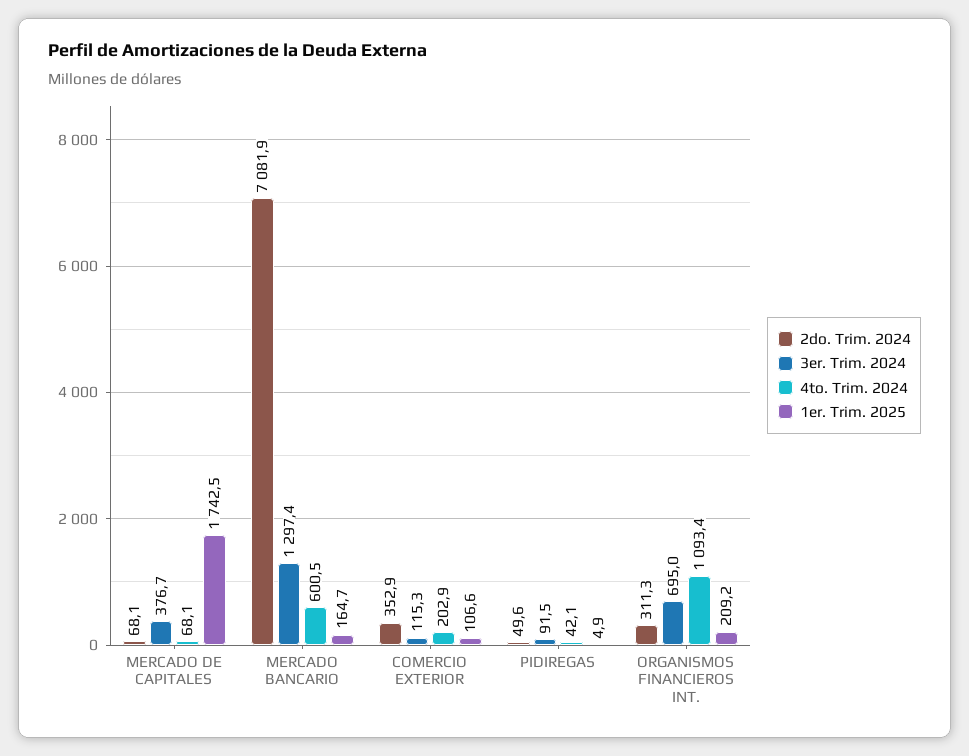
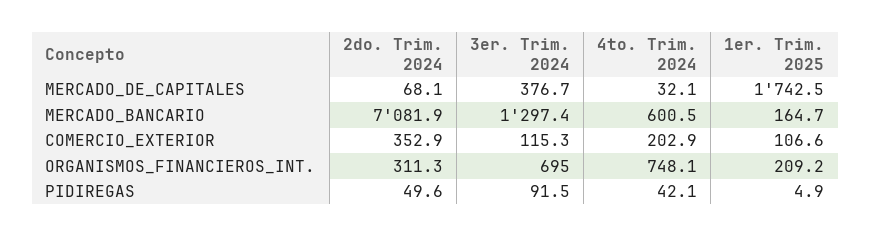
  {
    "2do. Trim. 2024": {
      "MERCADO DE CAPITALES": 68.1,
      "MERCADO BANCARIO": 7081.9,
      "COMERCIO EXTERIOR": 352.9,
      "PIDIREGAS": 49.6,
      "ORGANISMOS FINANCIEROS INT.": 311.3
    },
    "3er. Trim. 2024": {
      "MERCADO DE CAPITALES": 376.7,
      "MERCADO BANCARIO": 1297.4,
      "COMERCIO EXTERIOR": 115.3,
      "PIDIREGAS": 91.5,
      "ORGANISMOS FINANCIEROS INT.": 695
    },
    "4to. Trim. 2024": {
-     "MERCADO DE CAPITALES": 68.1,
+     "MERCADO DE CAPITALES": 32.1,
      "MERCADO BANCARIO": 600.5,
      "COMERCIO EXTERIOR": 202.9,
      "PIDIREGAS": 42.1,
-     "ORGANISMOS FINANCIEROS INT.": 1093.4
+     "ORGANISMOS FINANCIEROS INT.": 748.1
    },
    "1er. Trim. 2025": {
      "MERCADO DE CAPITALES": 1742.5,
      "MERCADO BANCARIO": 164.7,
      "COMERCIO EXTERIOR": 106.6,
      "PIDIREGAS": 4.9,
      "ORGANISMOS FINANCIEROS INT.": 209.2
    }
  }

